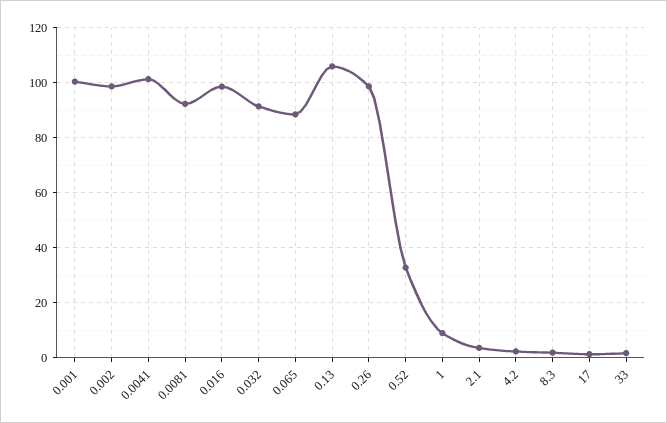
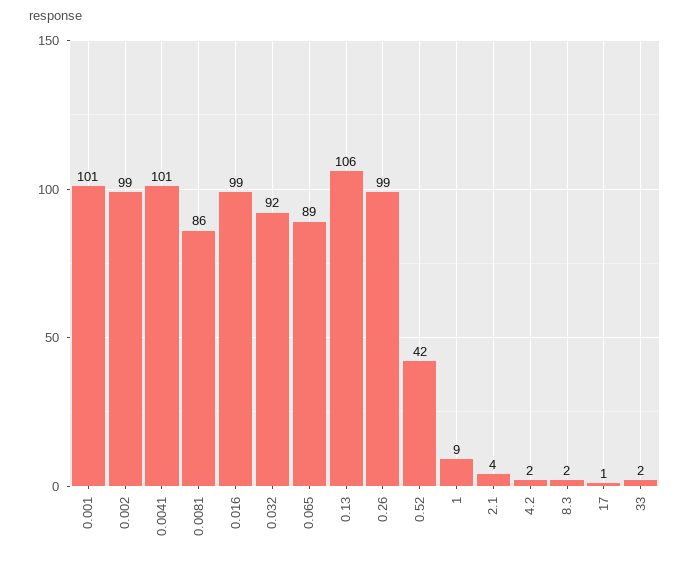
  {
    "0.001": 101,
    "0.002": 99,
    "0.0041": 101,
-   "0.0081": 92.5,
+   "0.0081": 86,
    "0.016": 99,
    "0.032": 92,
    "0.065": 89,
    "0.13": 106,
    "0.26": 99,
-   "0.52": 32.5,
+   "0.52": 42,
    "1": 9,
    "2.1": 4,
    "4.2": 2,
    "8.3": 2,
    "17": 1,
    "33": 2
  }

